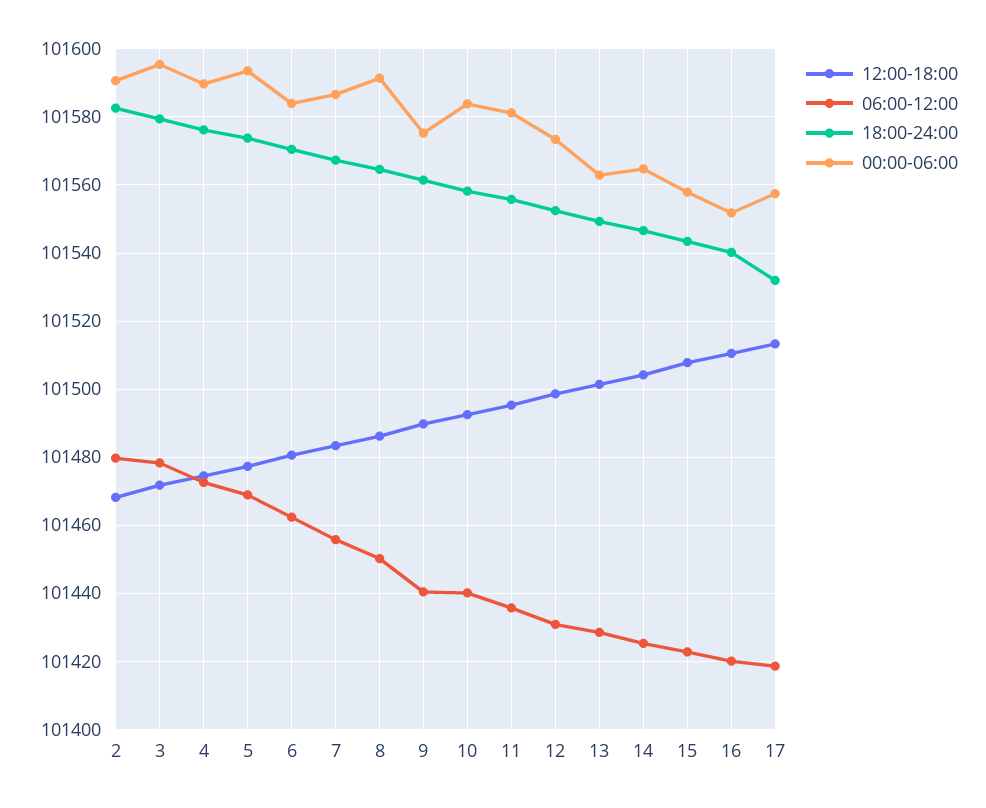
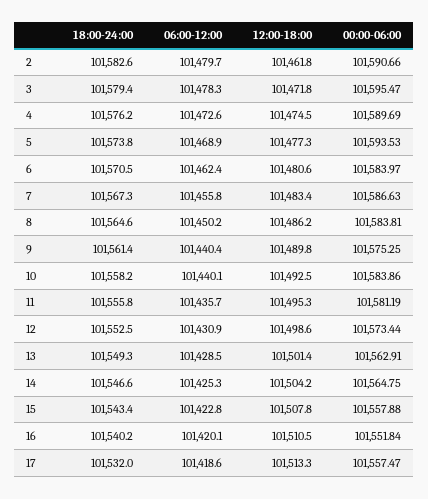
  {
    "12:00-18:00": {
-     "2": 101468,
+     "2": 101461.8,
      "3": 101471.8,
      "4": 101474.5,
      "5": 101477.3,
      "6": 101480.6,
      "7": 101483.4,
      "8": 101486.2,
      "9": 101489.8,
      "10": 101492.5,
      "11": 101495.3,
      "12": 101498.6,
      "13": 101501.4,
      "14": 101504.2,
      "15": 101507.8,
      "16": 101510.5,
      "17": 101513.3
    },
    "06:00-12:00": {
      "2": 101479.7,
      "3": 101478.3,
      "4": 101472.6,
      "5": 101468.9,
      "6": 101462.4,
      "7": 101455.8,
      "8": 101450.2,
      "9": 101440.4,
      "10": 101440.1,
      "11": 101435.7,
      "12": 101430.9,
      "13": 101428.5,
      "14": 101425.3,
      "15": 101422.8,
      "16": 101420.1,
      "17": 101418.6
    },
    "18:00-24:00": {
      "2": 101582.6,
      "3": 101579.4,
      "4": 101576.2,
      "5": 101573.8,
      "6": 101570.5,
      "7": 101567.3,
      "8": 101564.6,
      "9": 101561.4,
      "10": 101558.2,
      "11": 101555.8,
      "12": 101552.5,
      "13": 101549.3,
      "14": 101546.6,
      "15": 101543.4,
      "16": 101540.2,
      "17": 101532
    },
    "00:00-06:00": {
      "2": 101590.66,
      "3": 101595.47,
      "4": 101589.69,
      "5": 101593.53,
      "6": 101583.97,
      "7": 101586.63,
-     "8": 101592,
+     "8": 101583.81,
      "9": 101575.25,
      "10": 101583.86,
      "11": 101581.19,
      "12": 101573.44,
      "13": 101562.91,
      "14": 101564.75,
      "15": 101557.88,
      "16": 101551.84,
      "17": 101557.47
    }
  }

